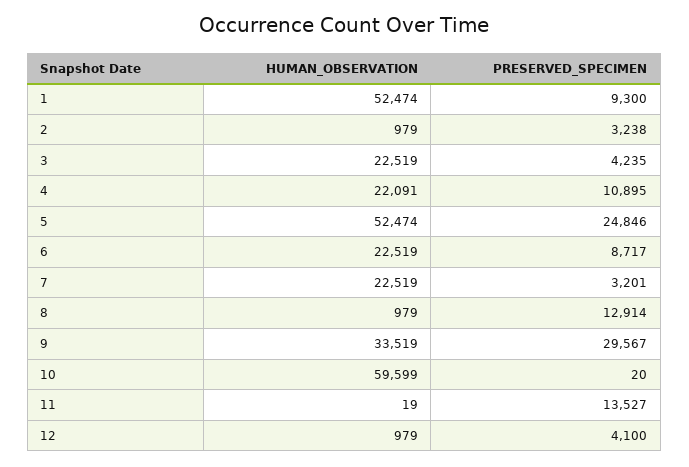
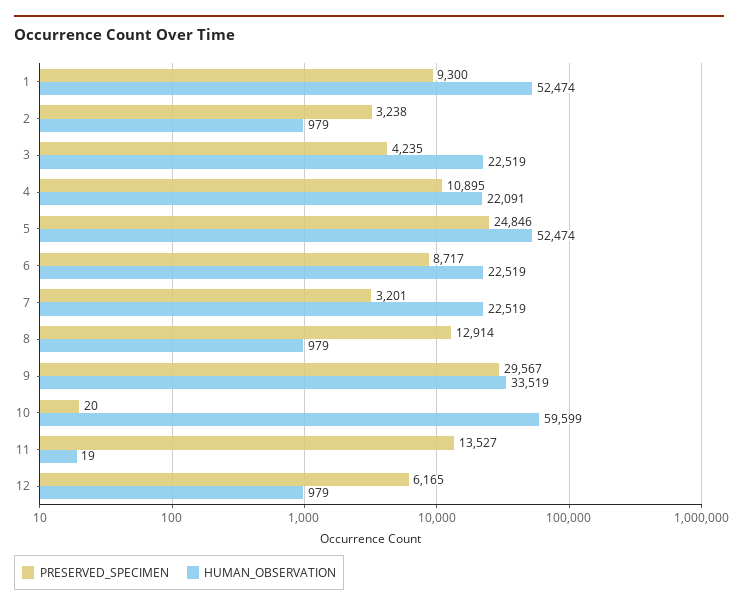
  {
    "HUMAN_OBSERVATION": {
      "1": 52474,
      "2": 979,
      "3": 22519,
      "4": 22091,
      "5": 52474,
      "6": 22519,
      "7": 22519,
      "8": 979,
      "9": 33519,
      "10": 59599,
      "11": 19,
      "12": 979
    },
    "PRESERVED_SPECIMEN": {
      "1": 9300,
      "2": 3238,
      "3": 4235,
      "4": 10895,
      "5": 24846,
      "6": 8717,
      "7": 3201,
      "8": 12914,
      "9": 29567,
      "10": 20,
      "11": 13527,
-     "12": 4100
+     "12": 6165
    }
  }

